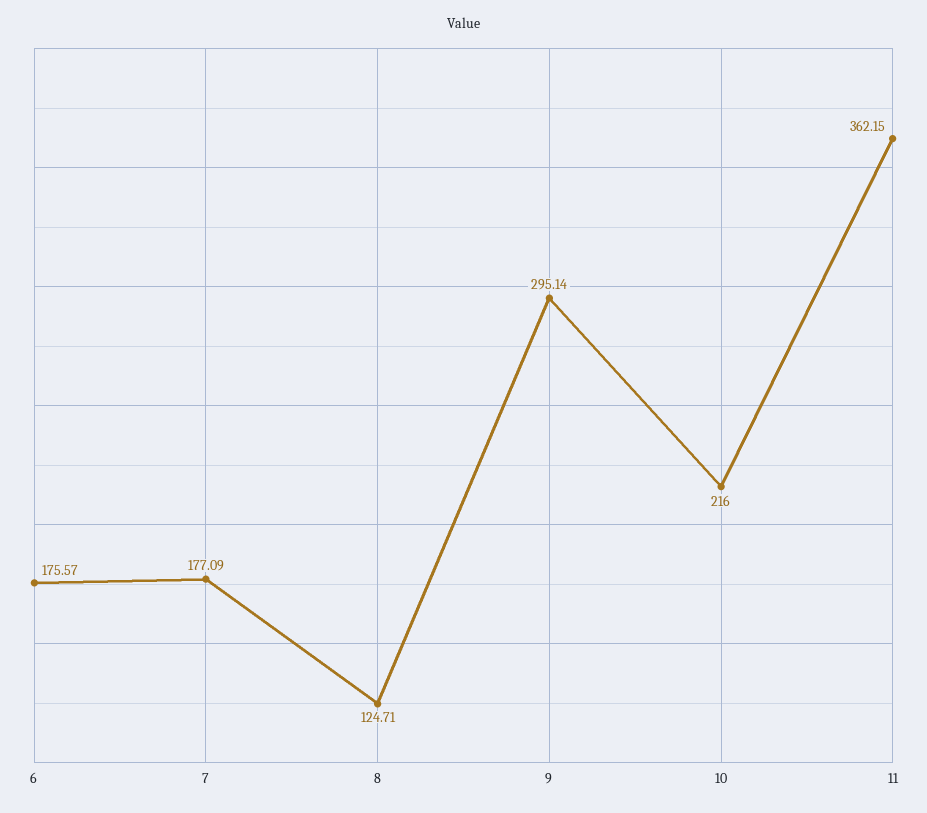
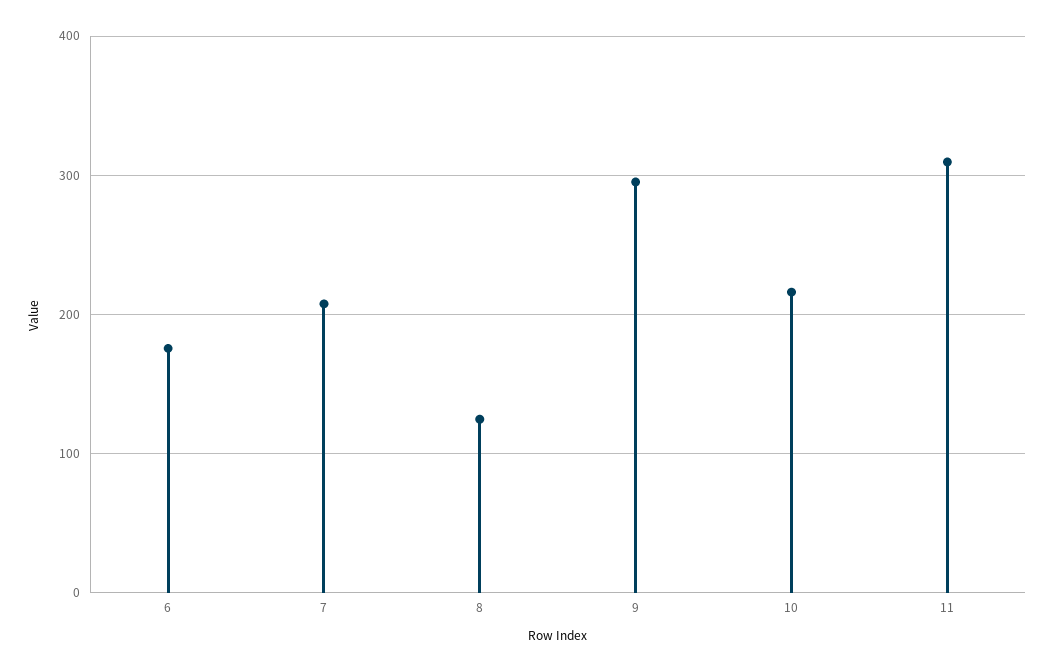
  {
    "6": 175.57,
-   "7": 177.09,
+   "7": 210,
    "8": 124.71,
    "9": 295.14,
    "10": 216,
-   "11": 362.15
+   "11": 310
  }

